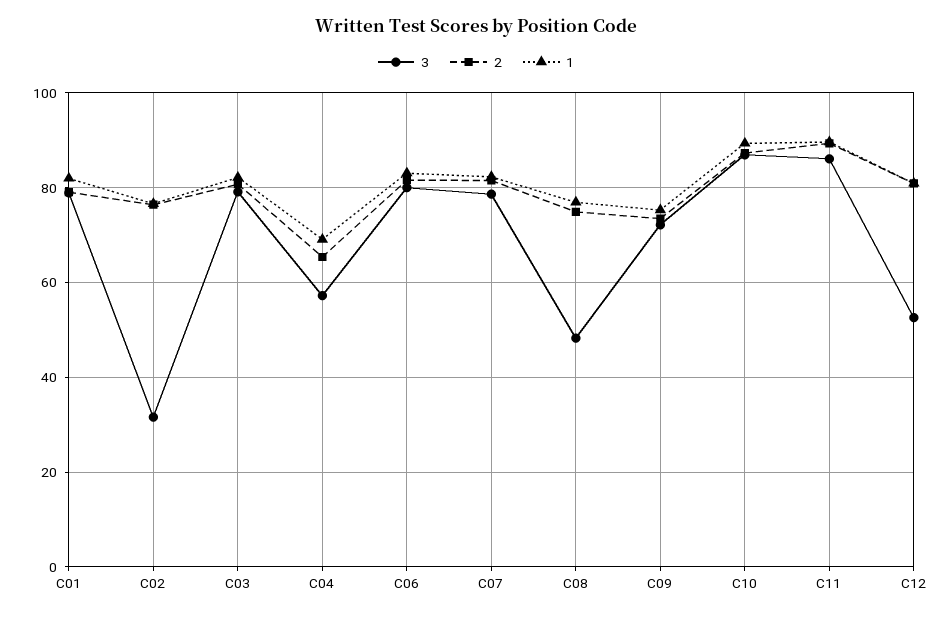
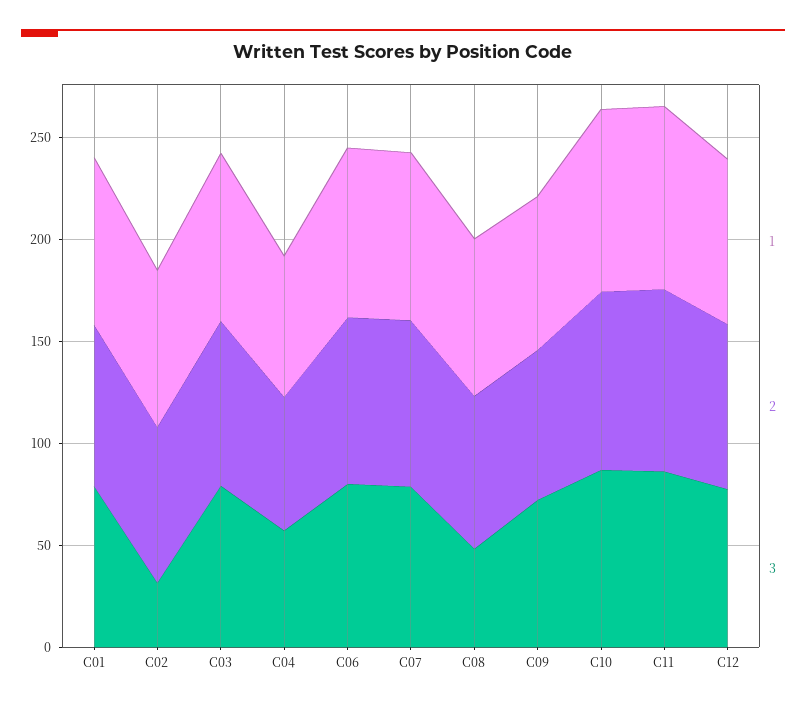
  {
    "3": {
      "C01": 78,
      "C02": 32,
      "C03": 80,
      "C04": 58,
      "C06": 80,
      "C07": 78,
      "C08": 48,
      "C09": 72,
      "C10": 86,
      "C11": 86,
-     "C12": 52
+     "C12": 80
    },
    "2": {
      "C01": 80,
      "C02": 76,
      "C03": 80,
      "C04": 66,
      "C06": 82,
      "C07": 82,
      "C08": 74,
      "C09": 74,
      "C10": 88,
      "C11": 90,
      "C12": 80
    },
    "1": {
      "C01": 82,
      "C02": 76,
      "C03": 82,
      "C04": 70,
      "C06": 84,
      "C07": 82,
      "C08": 76,
      "C09": 76,
      "C10": 90,
      "C11": 90,
      "C12": 80
    }
  }

